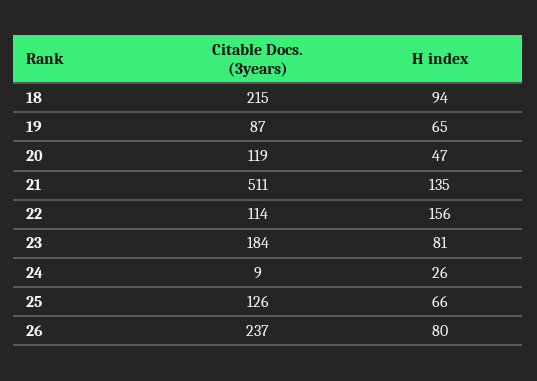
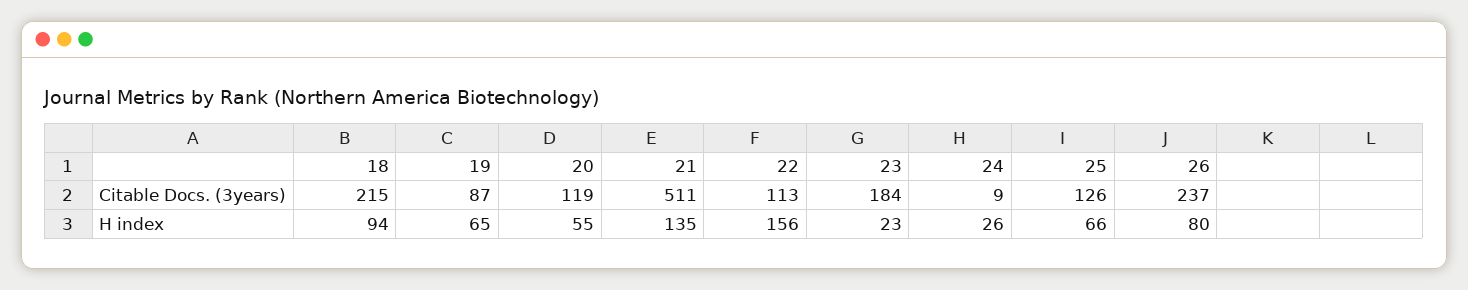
  {
    "Citable Docs. (3years)": {
      "18": 215,
      "19": 87,
      "20": 119,
      "21": 511,
-     "22": 114,
+     "22": 113,
      "23": 184,
      "24": 9,
      "25": 126,
      "26": 237
    },
    "H index": {
      "18": 94,
      "19": 65,
-     "20": 47,
+     "20": 55,
      "21": 135,
      "22": 156,
-     "23": 81,
+     "23": 23,
      "24": 26,
      "25": 66,
      "26": 80
    }
  }

